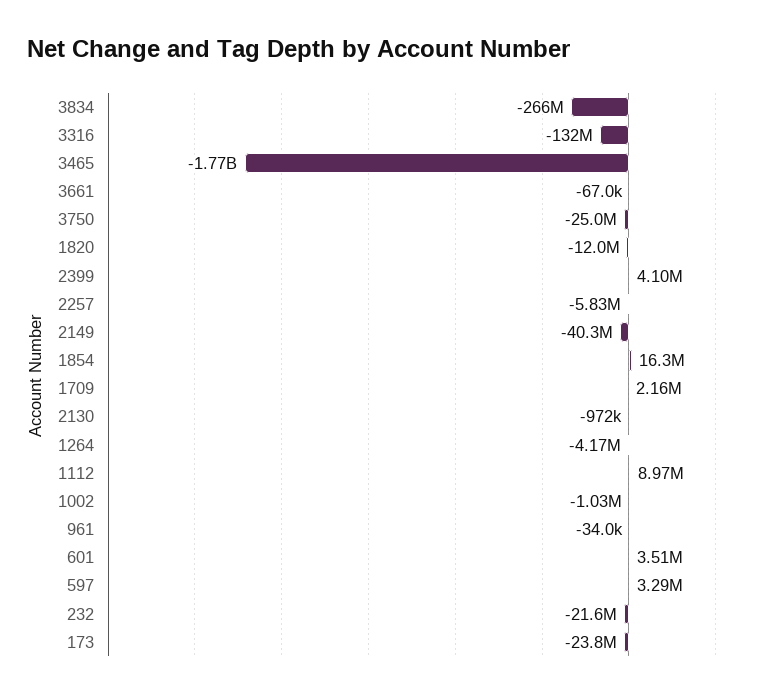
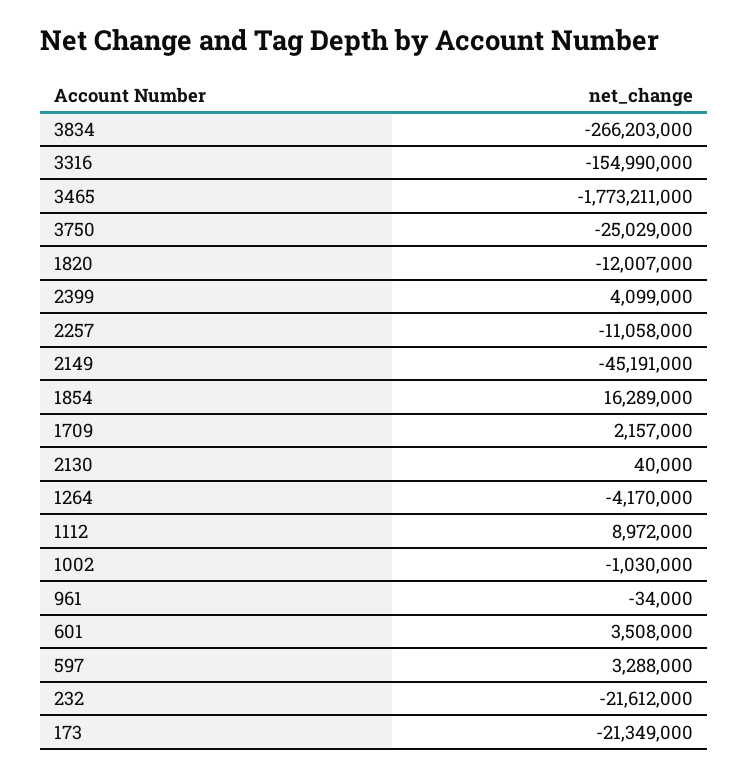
  {
    "3834": -266203000,
-   "3316": -132000000,
+   "3316": -154990000,
    "3465": -1773211000,
-   "3661": -67000,
    "3750": -25029000,
    "1820": -12007000,
    "2399": 4099000,
-   "2257": -5830000,
+   "2257": -11058000,
-   "2149": -40300000,
+   "2149": -45191000,
    "1854": 16289000,
    "1709": 2157000,
-   "2130": -972000,
+   "2130": 40000,
    "1264": -4170000,
    "1112": 8972000,
    "1002": -1030000,
    "961": -34000,
    "601": 3508000,
    "597": 3288000,
    "232": -21612000,
-   "173": -23800000
+   "173": -21349000
  }

